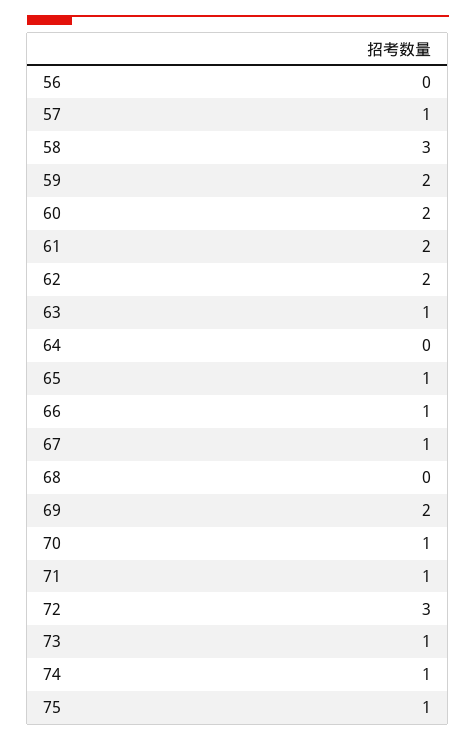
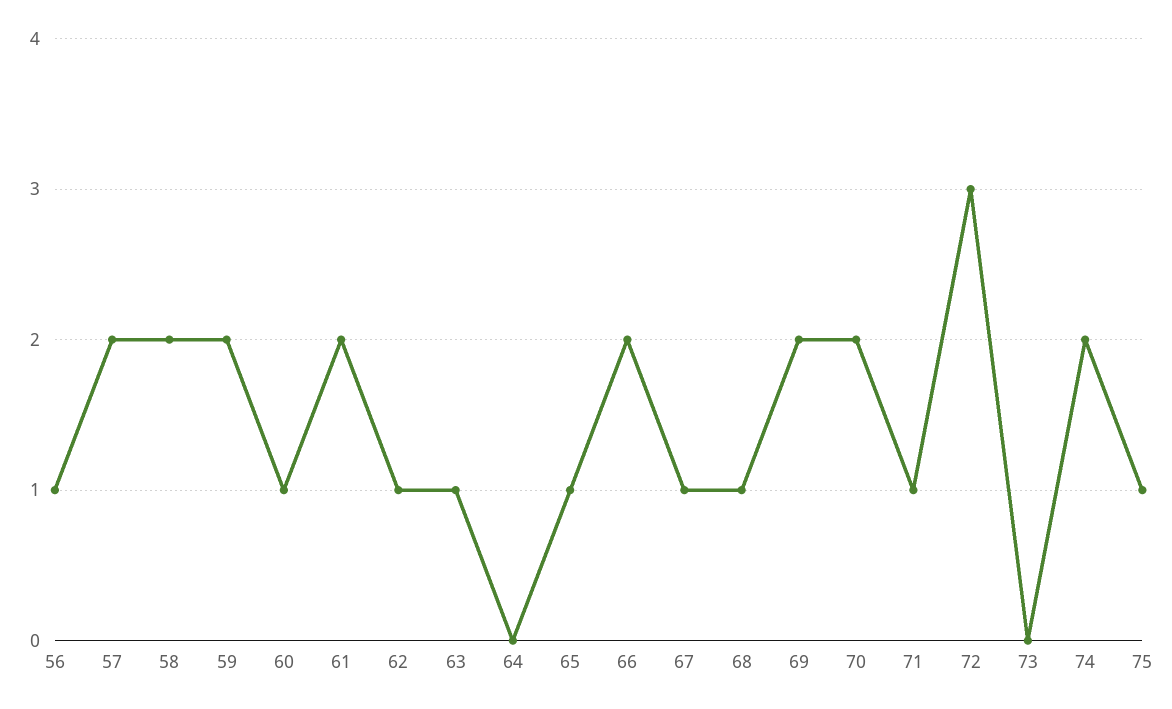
  {
-   "56": 0,
+   "56": 1,
-   "57": 1,
+   "57": 2,
-   "58": 3,
+   "58": 2,
    "59": 2,
-   "60": 2,
+   "60": 1,
    "61": 2,
-   "62": 2,
+   "62": 1,
    "63": 1,
    "64": 0,
    "65": 1,
-   "66": 1,
+   "66": 2,
    "67": 1,
-   "68": 0,
+   "68": 1,
    "69": 2,
-   "70": 1,
+   "70": 2,
    "71": 1,
    "72": 3,
-   "73": 1,
+   "73": 0,
-   "74": 1,
+   "74": 2,
    "75": 1
  }

